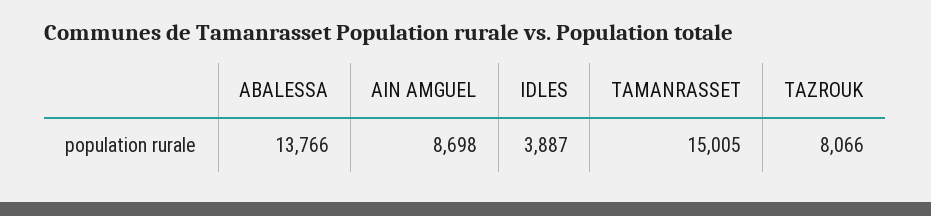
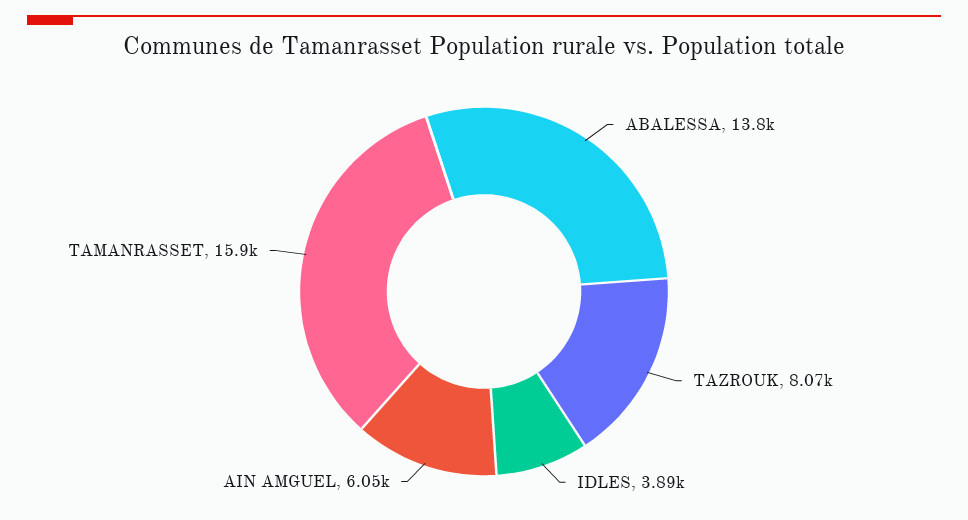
  {
    "ABALESSA": 13766,
-   "AIN AMGUEL": 8698,
+   "AIN AMGUEL": 6050,
    "IDLES": 3887,
-   "TAMANRASSET": 15005,
+   "TAMANRASSET": 15900,
    "TAZROUK": 8066
  }

